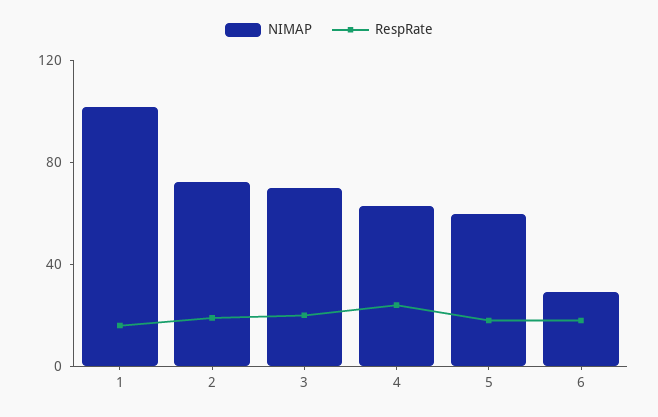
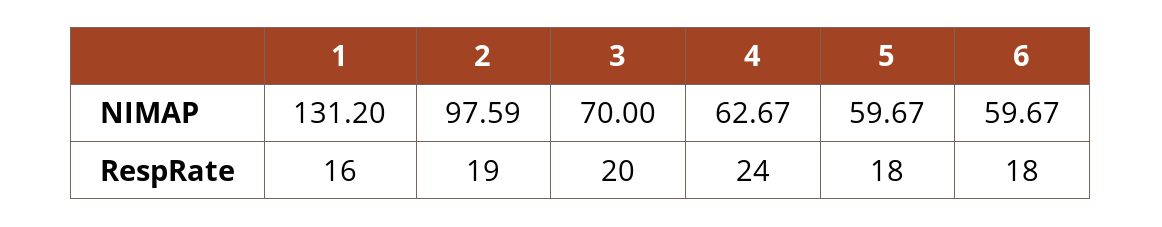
  {
    "NIMAP": {
-     "1": 100,
+     "1": 131.2,
-     "2": 70,
+     "2": 97.59,
      "3": 70,
      "4": 62.67,
      "5": 59.67,
-     "6": 30
+     "6": 59.67
    },
    "RespRate": {
      "1": 16,
      "2": 19,
      "3": 20,
      "4": 24,
      "5": 18,
      "6": 18
    }
  }

